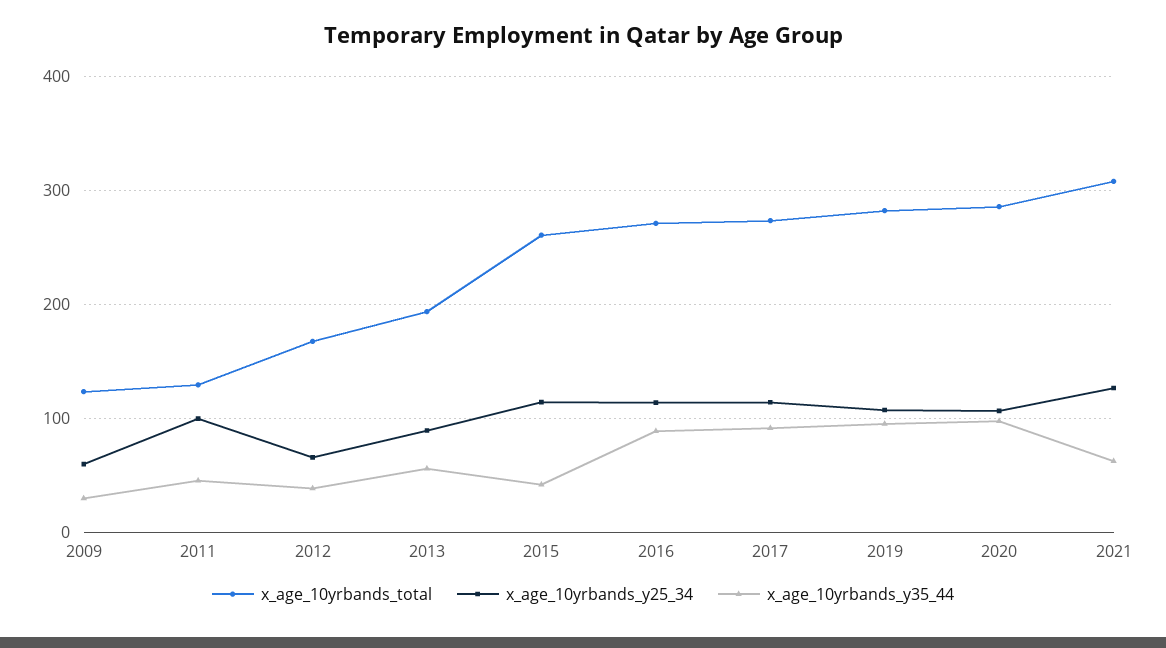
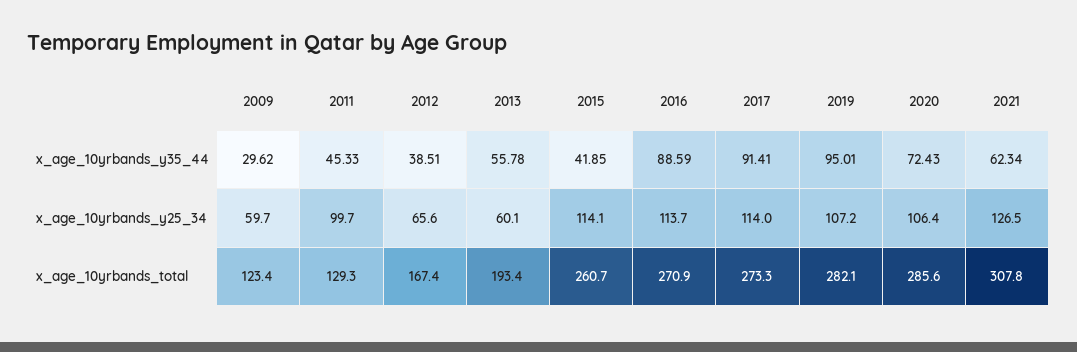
  {
    "x_age_10yrbands_total": {
      "2009": 123.4,
      "2011": 129.3,
      "2012": 167.4,
      "2013": 193.4,
      "2015": 260.7,
      "2016": 270.9,
      "2017": 273.3,
      "2019": 282.1,
      "2020": 285.6,
      "2021": 307.8
    },
    "x_age_10yrbands_y25_34": {
      "2009": 59.7,
      "2011": 99.7,
      "2012": 65.6,
-     "2013": 90,
+     "2013": 60.1,
      "2015": 114.1,
      "2016": 113.7,
      "2017": 114,
      "2019": 107.2,
      "2020": 106.4,
      "2021": 126.5
    },
    "x_age_10yrbands_y35_44": {
      "2009": 29.62,
      "2011": 45.33,
      "2012": 38.51,
      "2013": 55.78,
      "2015": 41.85,
      "2016": 88.59,
      "2017": 91.41,
      "2019": 95.01,
-     "2020": 100,
+     "2020": 72.43,
      "2021": 62.34
    }
  }

